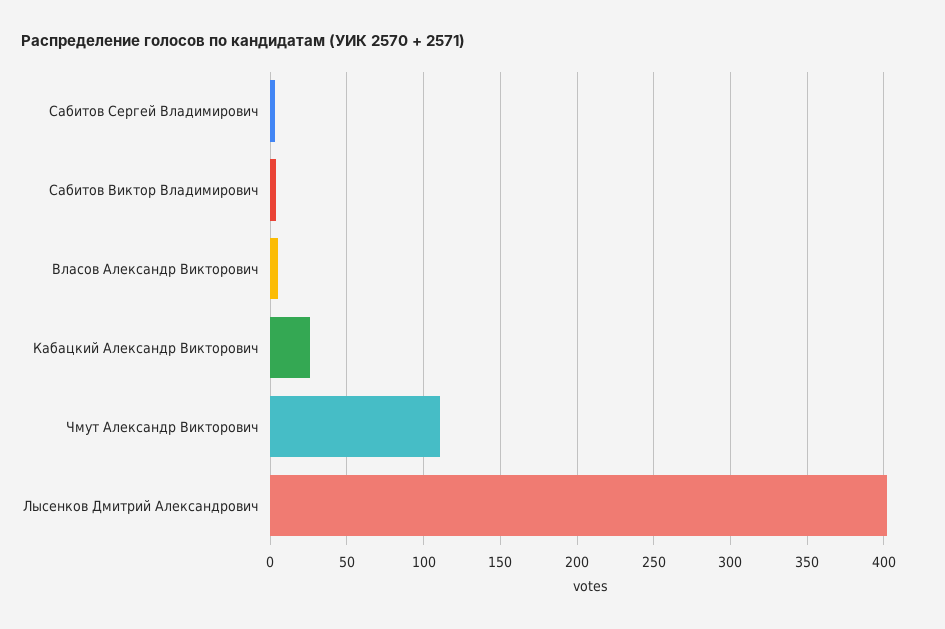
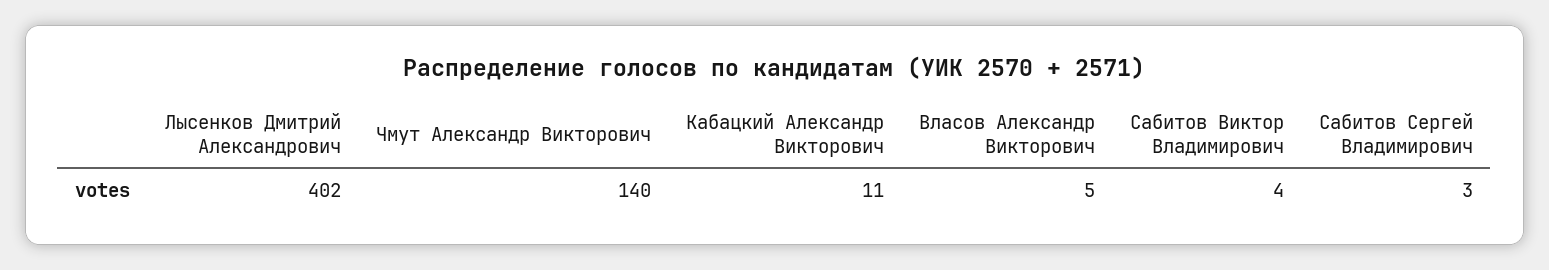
  {
    "Сабитов Сергей Владимирович": 3,
    "Сабитов Виктор Владимирович": 4,
    "Власов Александр Викторович": 5,
-   "Кабацкий Александр Викторович": 25,
+   "Кабацкий Александр Викторович": 11,
-   "Чмут Александр Викторович": 110,
+   "Чмут Александр Викторович": 140,
    "Лысенков Дмитрий Александрович": 402
  }

